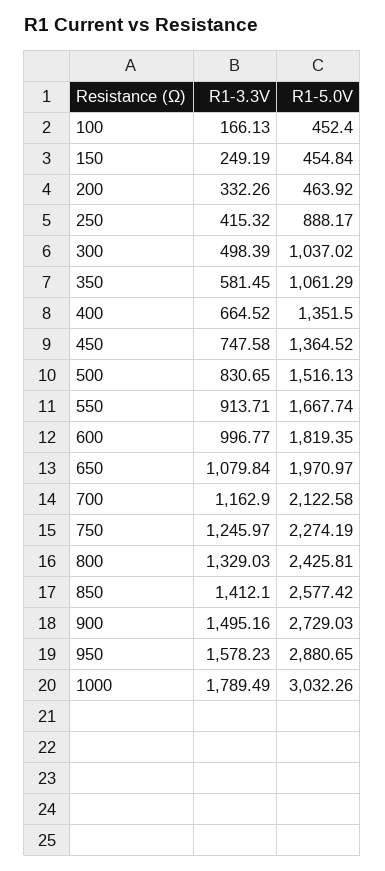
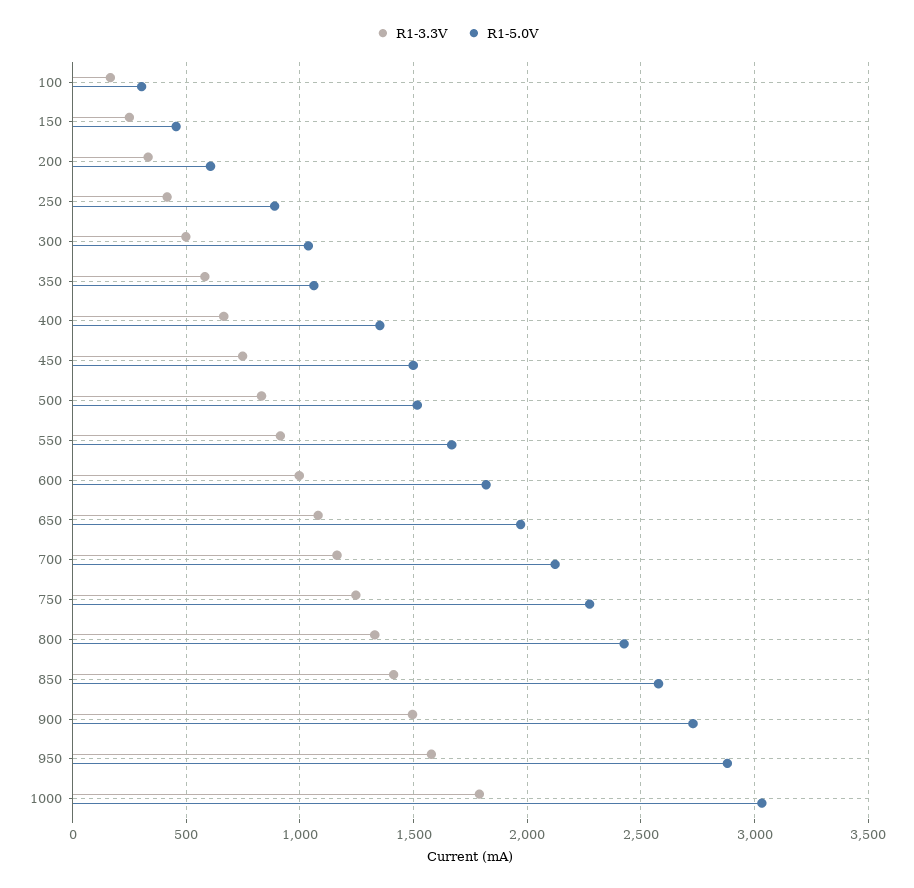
  {
    "R1-3.3V": {
      "100": 166.13,
      "150": 249.19,
      "200": 332.26,
      "250": 415.32,
      "300": 498.39,
      "350": 581.45,
      "400": 664.52,
      "450": 747.58,
      "500": 830.65,
      "550": 913.71,
      "600": 996.77,
      "650": 1079.84,
      "700": 1162.9,
      "750": 1245.97,
      "800": 1329.03,
      "850": 1412.1,
      "900": 1495.16,
      "950": 1578.23,
      "1000": 1789.49
    },
    "R1-5.0V": {
-     "100": 452.4,
+     "100": 300,
      "150": 454.84,
-     "200": 463.92,
+     "200": 600,
      "250": 888.17,
      "300": 1037.02,
      "350": 1061.29,
      "400": 1351.5,
-     "450": 1364.52,
+     "450": 1500,
      "500": 1516.13,
      "550": 1667.74,
      "600": 1819.35,
      "650": 1970.97,
      "700": 2122.58,
      "750": 2274.19,
      "800": 2425.81,
      "850": 2577.42,
      "900": 2729.03,
      "950": 2880.65,
      "1000": 3032.26
    }
  }

